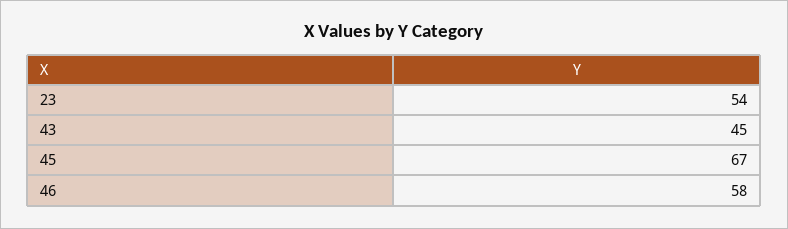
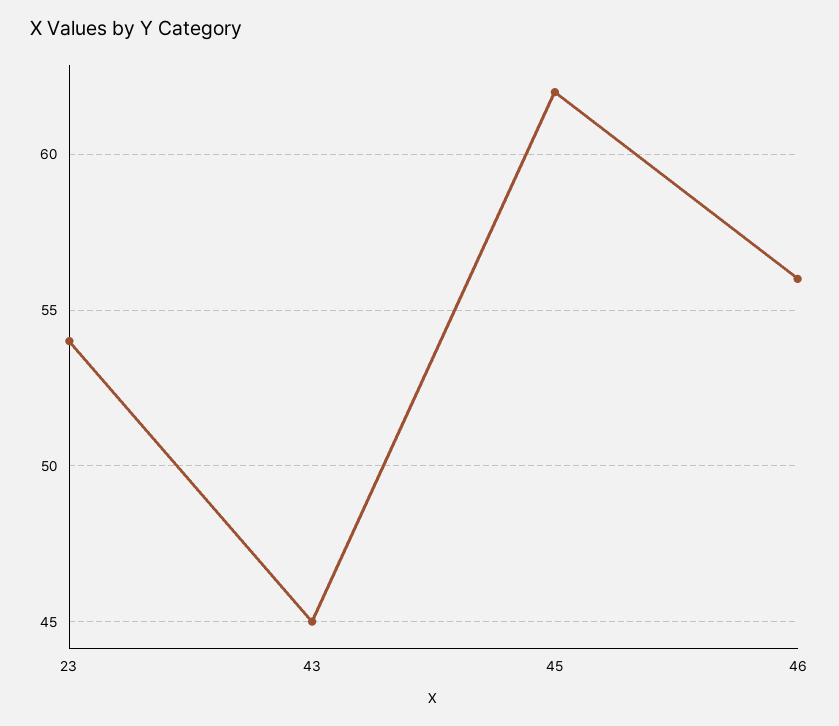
  {
    "23": 54,
    "43": 45,
-   "45": 67,
+   "45": 62,
-   "46": 58
+   "46": 56
  }

